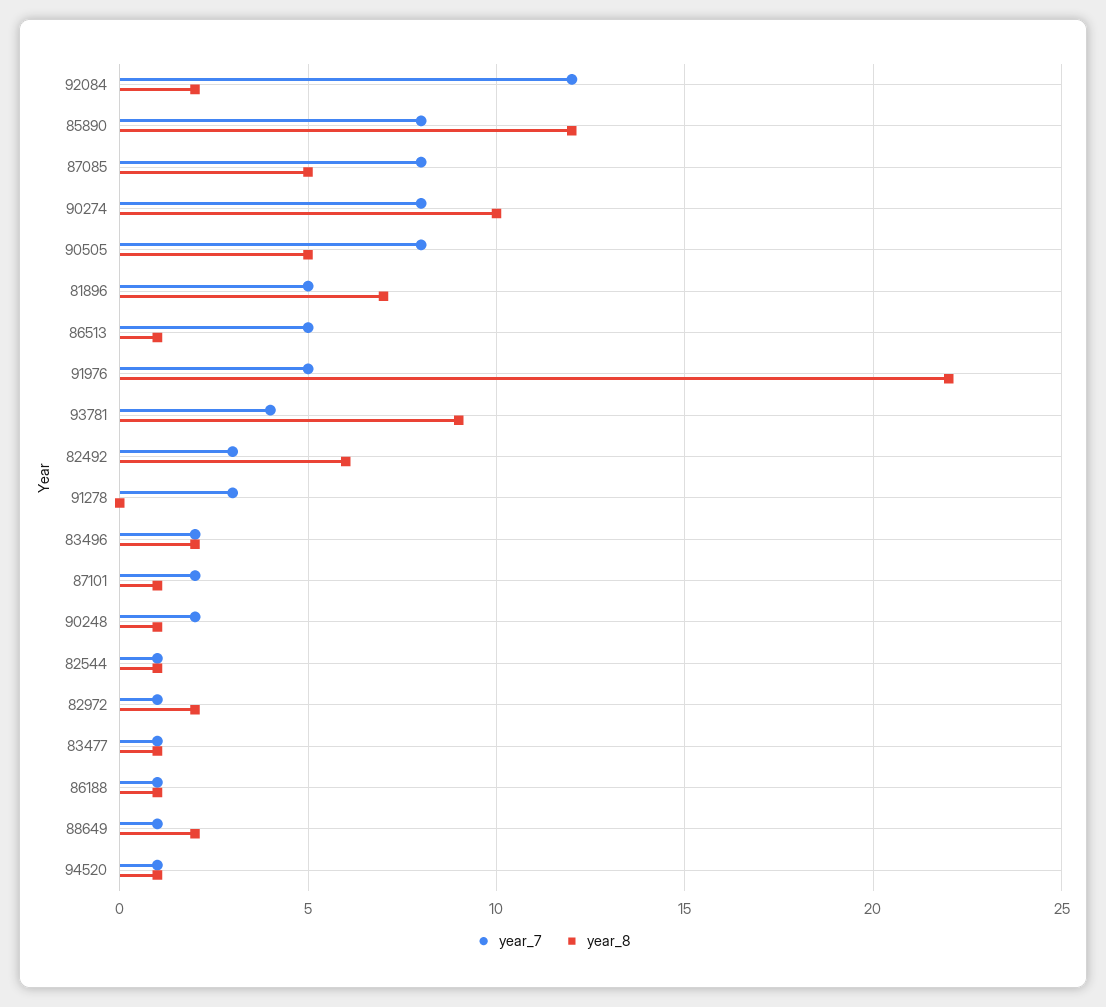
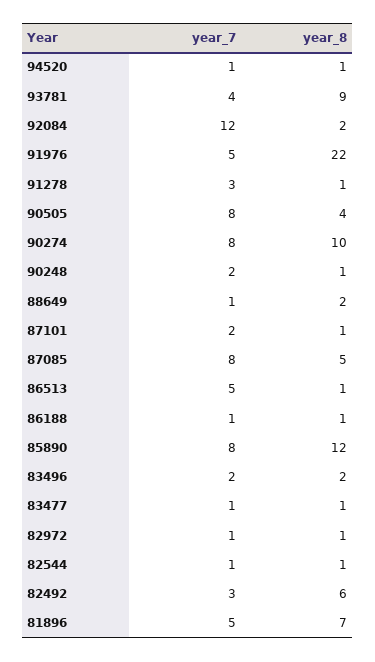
  {
    "year_7": {
      "92084": 12,
      "85890": 8,
      "87085": 8,
      "90274": 8,
      "90505": 8,
      "81896": 5,
      "86513": 5,
      "91976": 5,
      "93781": 4,
      "82492": 3,
      "91278": 3,
      "83496": 2,
      "87101": 2,
      "90248": 2,
      "82544": 1,
      "82972": 1,
      "83477": 1,
      "86188": 1,
      "88649": 1,
      "94520": 1
    },
    "year_8": {
      "92084": 2,
      "85890": 12,
      "87085": 5,
      "90274": 10,
-     "90505": 5,
+     "90505": 4,
      "81896": 7,
      "86513": 1,
      "91976": 22,
      "93781": 9,
      "82492": 6,
-     "91278": 0,
+     "91278": 1,
      "83496": 2,
      "87101": 1,
      "90248": 1,
      "82544": 1,
-     "82972": 2,
+     "82972": 1,
      "83477": 1,
      "86188": 1,
      "88649": 2,
      "94520": 1
    }
  }

